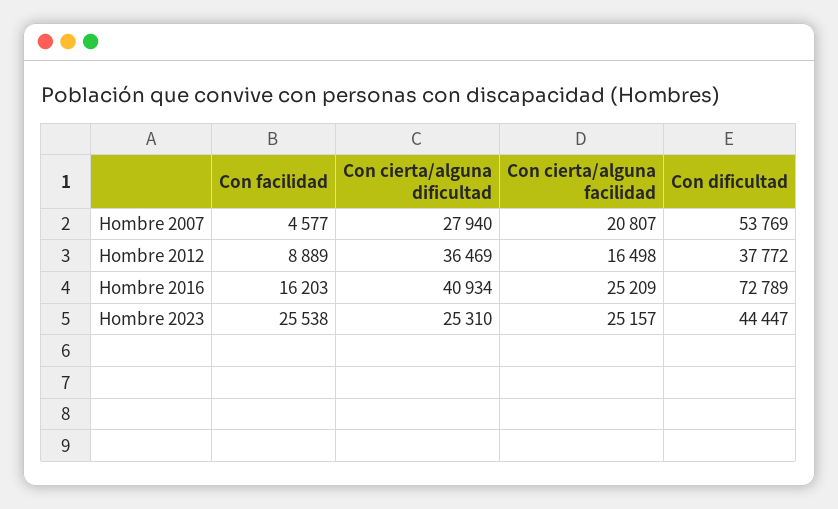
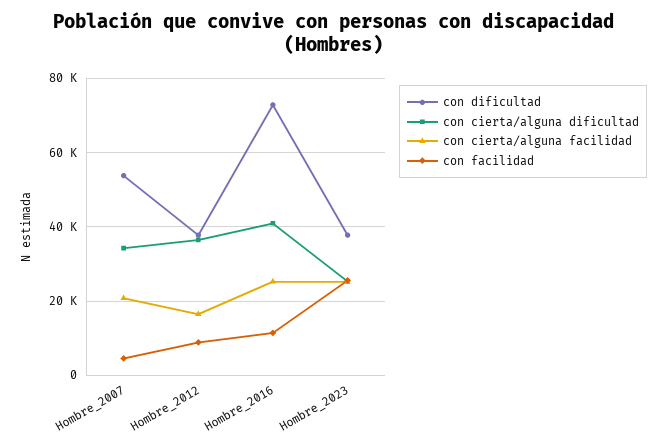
  {
    "Con facilidad": {
      "Hombre 2007": 4577,
      "Hombre 2012": 8889,
-     "Hombre 2016": 16203,
+     "Hombre 2016": 12000,
      "Hombre 2023": 25538
    },
    "Con cierta/alguna dificultad": {
-     "Hombre 2007": 27940,
+     "Hombre 2007": 34000,
      "Hombre 2012": 36469,
      "Hombre 2016": 40934,
      "Hombre 2023": 25310
    },
    "Con cierta/alguna facilidad": {
      "Hombre 2007": 20807,
      "Hombre 2012": 16498,
      "Hombre 2016": 25209,
      "Hombre 2023": 25157
    },
    "Con dificultad": {
      "Hombre 2007": 53769,
      "Hombre 2012": 37772,
      "Hombre 2016": 72789,
-     "Hombre 2023": 44447
+     "Hombre 2023": 38000
    }
  }

